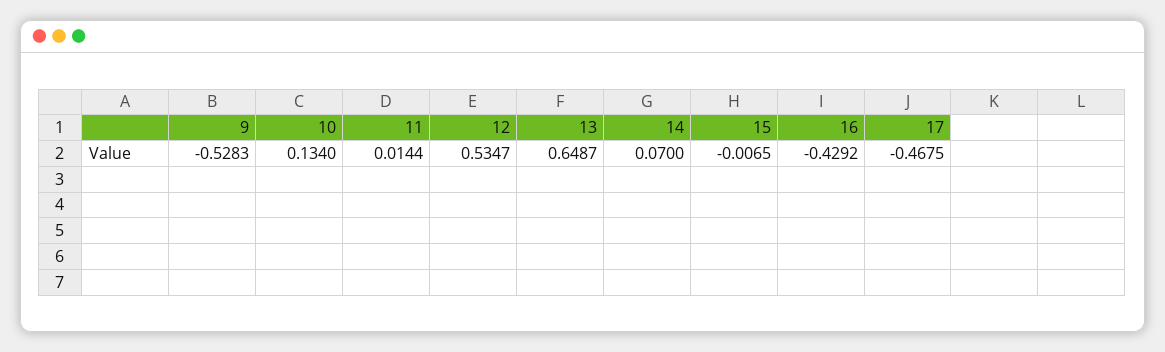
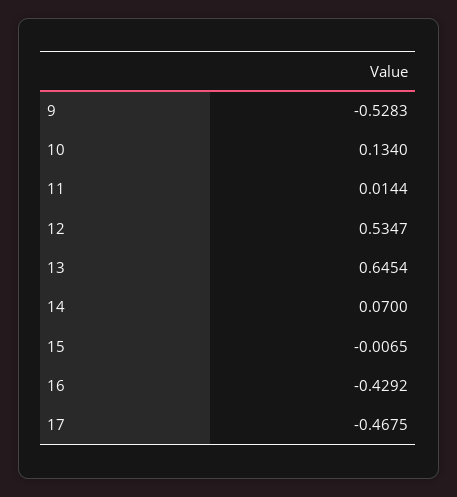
  {
    "9": -0.5283,
    "10": 0.134,
    "11": 0.0144,
    "12": 0.5347,
-   "13": 0.6487,
+   "13": 0.6454,
    "14": 0.07,
    "15": -0.0065,
    "16": -0.4292,
    "17": -0.4675
  }

